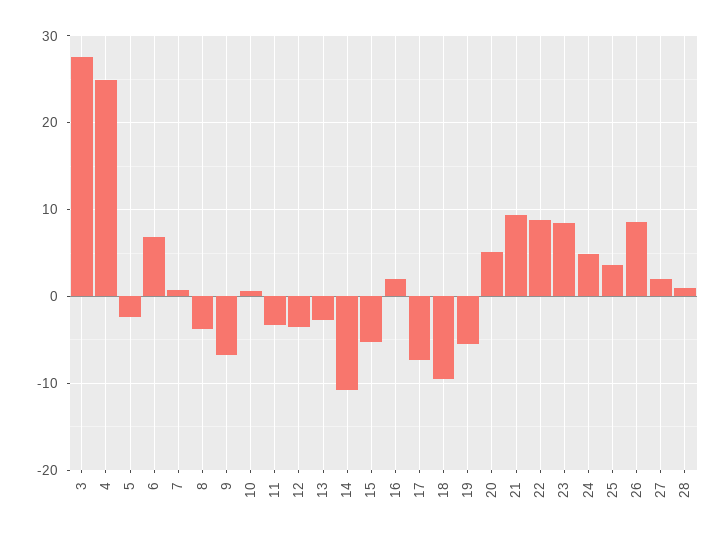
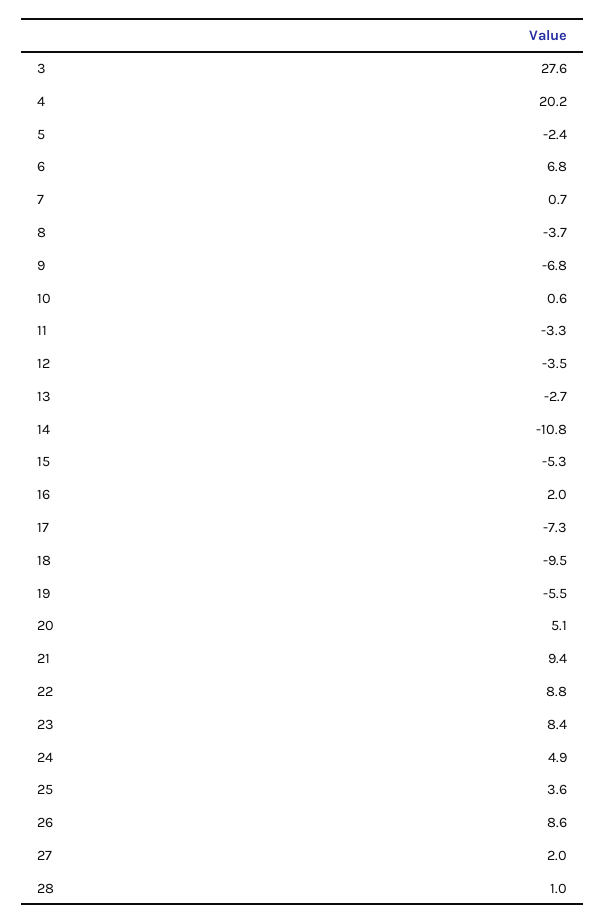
  {
    "3": 27.6,
-   "4": 25,
+   "4": 20.2,
    "5": -2.4,
    "6": 6.8,
    "7": 0.7,
    "8": -3.7,
    "9": -6.8,
    "10": 0.6,
    "11": -3.3,
    "12": -3.5,
    "13": -2.7,
    "14": -10.8,
    "15": -5.3,
    "16": 2,
    "17": -7.3,
    "18": -9.5,
    "19": -5.5,
    "20": 5.1,
    "21": 9.4,
    "22": 8.8,
    "23": 8.4,
    "24": 4.9,
    "25": 3.6,
    "26": 8.6,
    "27": 2,
    "28": 1
  }

